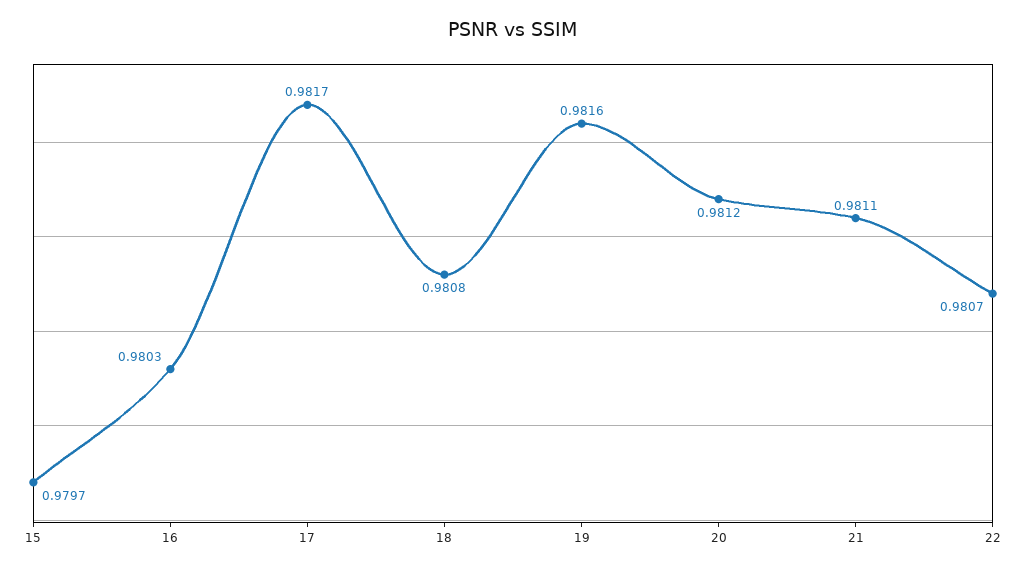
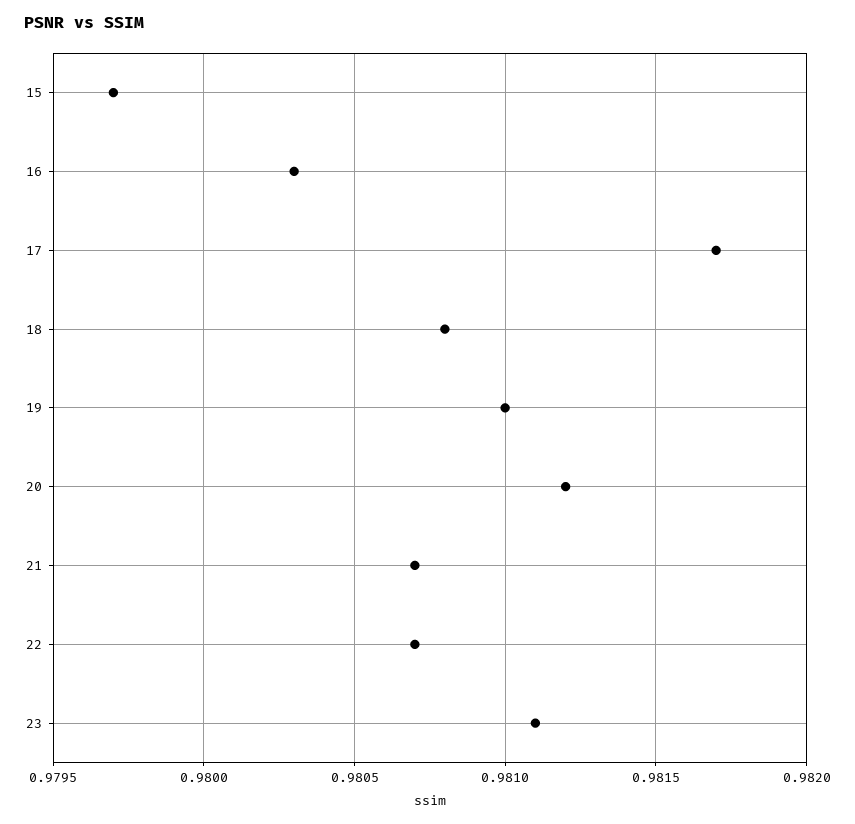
  {
    "15": 0.9797,
    "16": 0.9803,
    "17": 0.9817,
    "18": 0.9808,
-   "19": 0.9816,
+   "19": 0.981,
    "20": 0.9812,
-   "21": 0.9811,
+   "21": 0.9807,
-   "22": 0.9807
+   "22": 0.9807,
+   "23": 0.9811
  }

